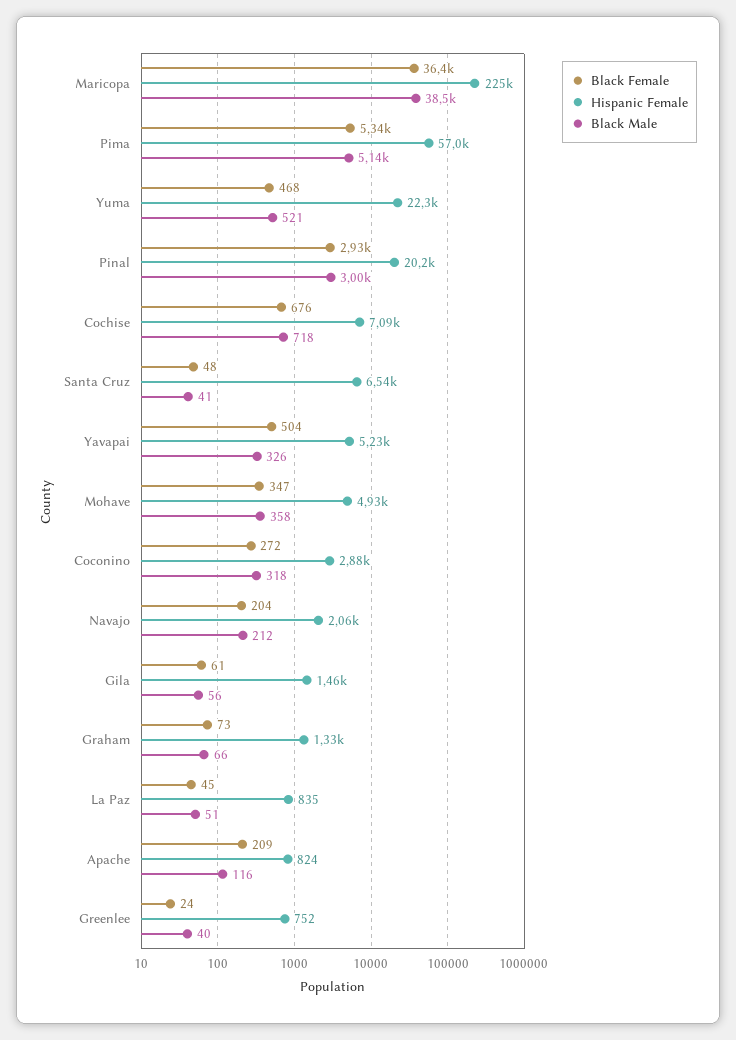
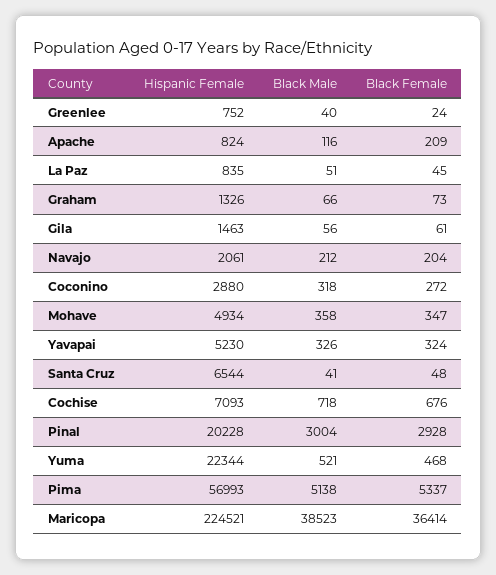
  {
    "Black Female": {
      "Maricopa": 36414,
      "Pima": 5337,
      "Yuma": 468,
      "Pinal": 2928,
      "Cochise": 676,
      "Santa Cruz": 48,
-     "Yavapai": 504,
+     "Yavapai": 324,
      "Mohave": 347,
      "Coconino": 272,
      "Navajo": 204,
      "Gila": 61,
      "Graham": 73,
      "La Paz": 45,
      "Apache": 209,
      "Greenlee": 24
    },
    "Hispanic Female": {
      "Maricopa": 224521,
      "Pima": 56993,
      "Yuma": 22344,
      "Pinal": 20228,
      "Cochise": 7093,
      "Santa Cruz": 6544,
      "Yavapai": 5230,
      "Mohave": 4934,
      "Coconino": 2880,
      "Navajo": 2061,
      "Gila": 1463,
      "Graham": 1326,
      "La Paz": 835,
      "Apache": 824,
      "Greenlee": 752
    },
    "Black Male": {
      "Maricopa": 38523,
      "Pima": 5138,
      "Yuma": 521,
      "Pinal": 3004,
      "Cochise": 718,
      "Santa Cruz": 41,
      "Yavapai": 326,
      "Mohave": 358,
      "Coconino": 318,
      "Navajo": 212,
      "Gila": 56,
      "Graham": 66,
      "La Paz": 51,
      "Apache": 116,
      "Greenlee": 40
    }
  }

